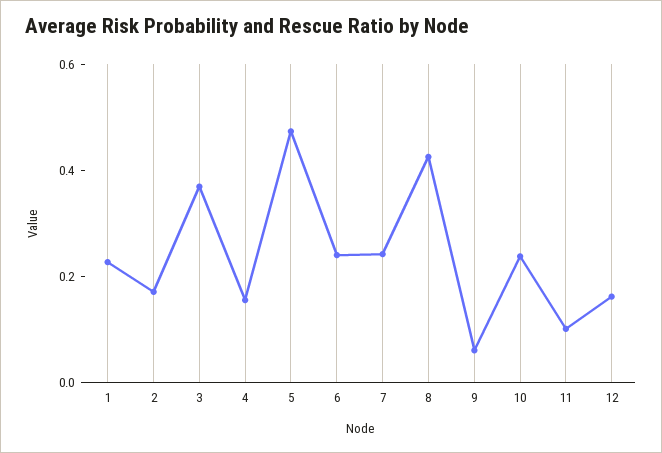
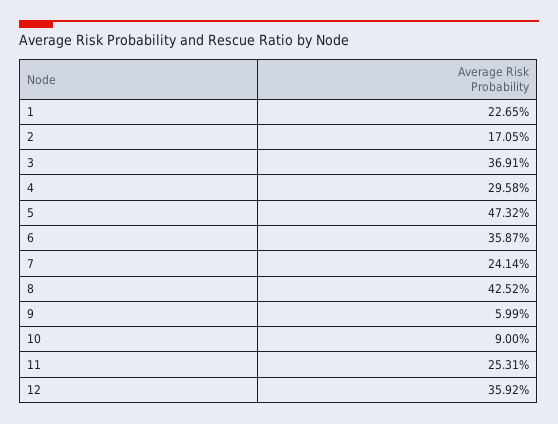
  {
    "1": 0.2265,
    "2": 0.1705,
    "3": 0.3691,
-   "4": 0.15,
+   "4": 0.2958,
    "5": 0.4732,
-   "6": 0.25,
+   "6": 0.3587,
    "7": 0.2414,
    "8": 0.4252,
    "9": 0.0599,
-   "10": 0.25,
+   "10": 0.09,
-   "11": 0.1,
+   "11": 0.2531,
-   "12": 0.15
+   "12": 0.3592
  }

